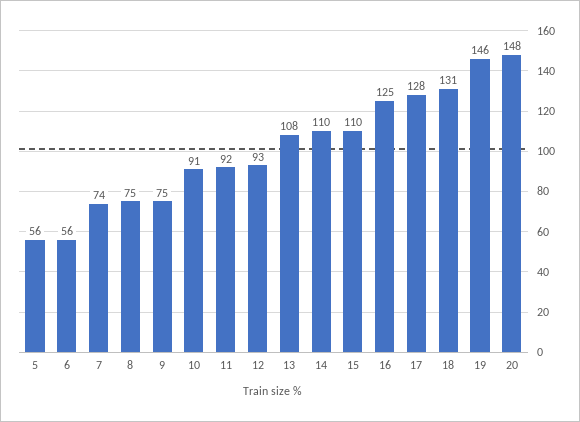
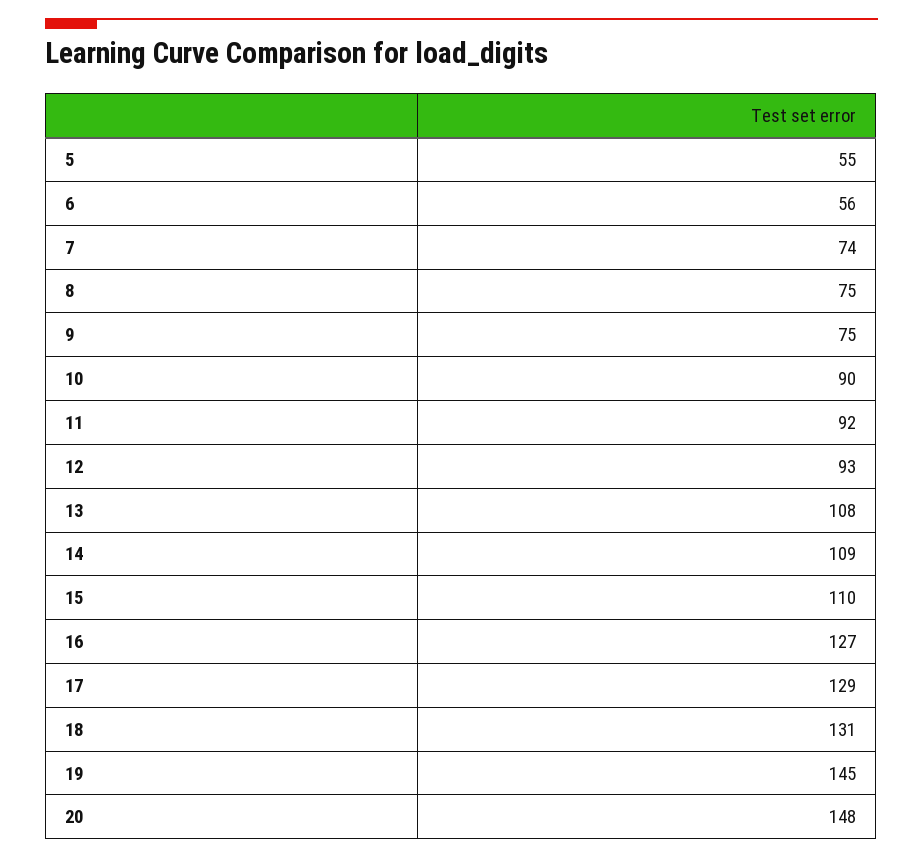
  {
-   "5": 56,
+   "5": 55,
    "6": 56,
    "7": 74,
    "8": 75,
    "9": 75,
-   "10": 91,
+   "10": 90,
    "11": 92,
    "12": 93,
    "13": 108,
-   "14": 110,
+   "14": 109,
    "15": 110,
-   "16": 125,
+   "16": 127,
-   "17": 128,
+   "17": 129,
    "18": 131,
-   "19": 146,
+   "19": 145,
    "20": 148
  }

